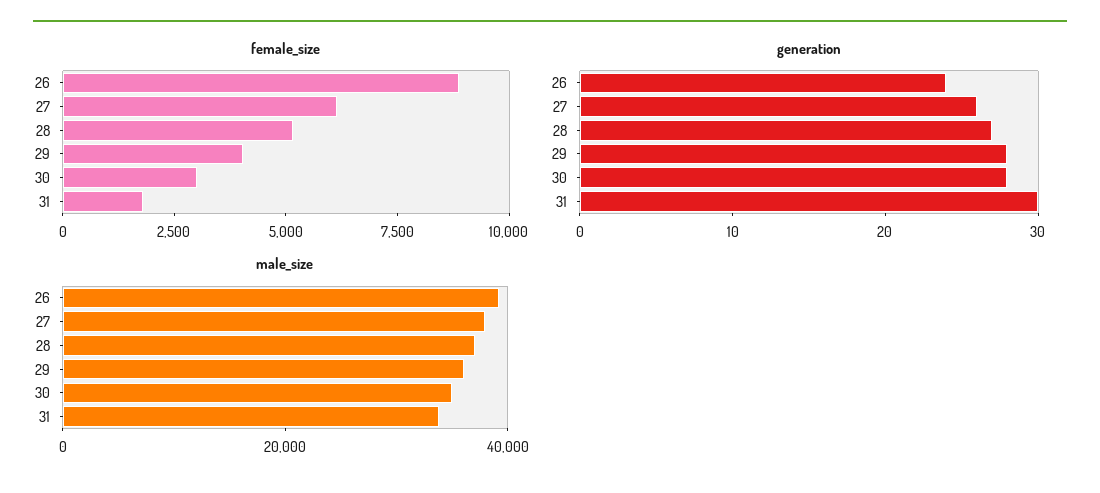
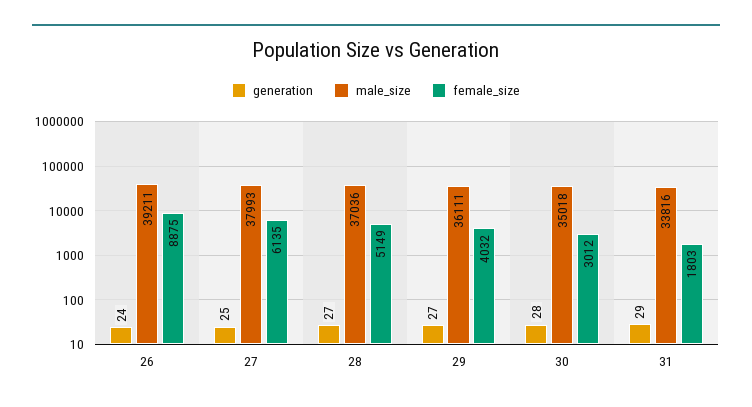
  {
    "female_size": {
      "26": 8875,
      "27": 6135,
      "28": 5149,
      "29": 4032,
      "30": 3012,
      "31": 1803
    },
    "generation": {
      "26": 24,
-     "27": 26,
+     "27": 25,
      "28": 27,
-     "29": 28,
+     "29": 27,
      "30": 28,
-     "31": 30
+     "31": 29
    },
    "male_size": {
      "26": 39211,
      "27": 37993,
      "28": 37036,
      "29": 36111,
      "30": 35018,
      "31": 33816
    }
  }

